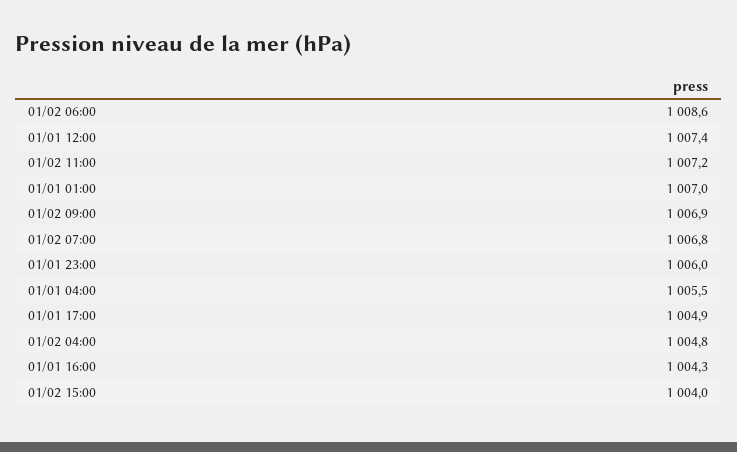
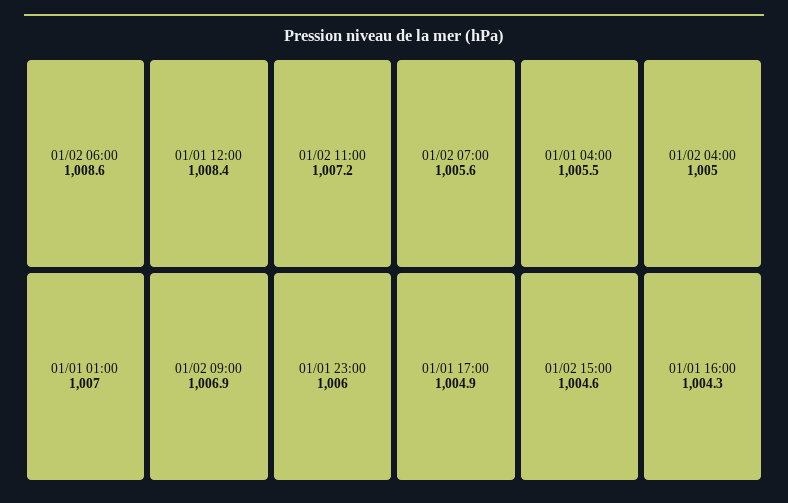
  {
    "01/02 06:00": 1008.6,
-   "01/01 12:00": 1007.4,
+   "01/01 12:00": 1008.4,
    "01/02 11:00": 1007.2,
    "01/01 01:00": 1007,
    "01/02 09:00": 1006.9,
-   "01/02 07:00": 1006.8,
+   "01/02 07:00": 1005.6,
    "01/01 23:00": 1006,
    "01/01 04:00": 1005.5,
    "01/01 17:00": 1004.9,
-   "01/02 04:00": 1004.8,
+   "01/02 04:00": 1005,
    "01/01 16:00": 1004.3,
-   "01/02 15:00": 1004
+   "01/02 15:00": 1004.6
  }

